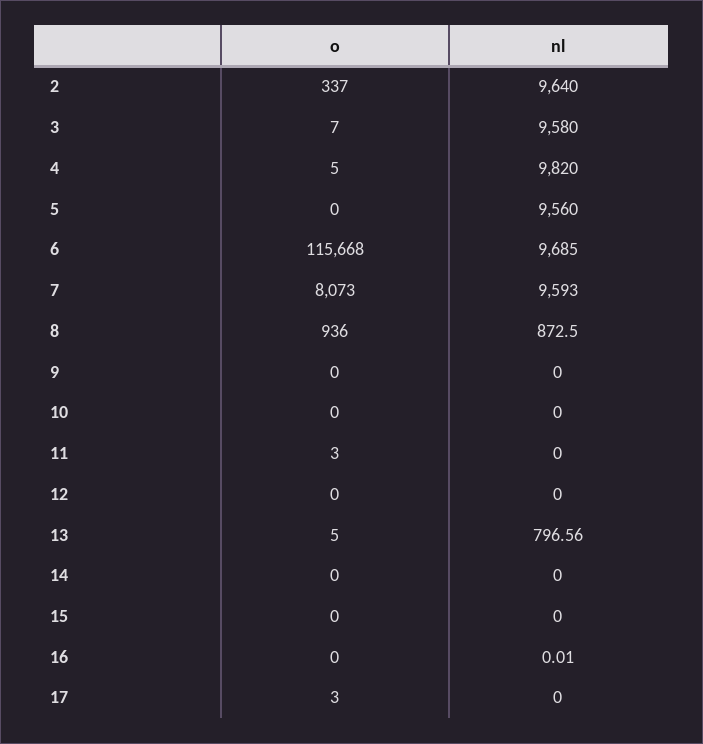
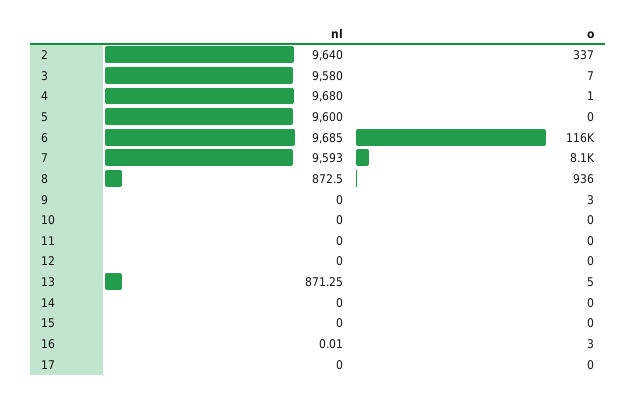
  {
    "o": {
      "2": 337,
      "3": 7,
-     "4": 5,
+     "4": 1,
      "5": 0,
      "6": 115668,
      "7": 8073,
      "8": 936,
-     "9": 0,
+     "9": 3,
      "10": 0,
-     "11": 3,
+     "11": 0,
      "12": 0,
      "13": 5,
      "14": 0,
      "15": 0,
-     "16": 0,
+     "16": 3,
-     "17": 3
+     "17": 0
    },
    "nl": {
      "2": 9640,
      "3": 9580,
-     "4": 9820,
+     "4": 9680,
-     "5": 9560,
+     "5": 9600,
      "6": 9685,
      "7": 9593,
      "8": 872.5,
      "9": 0,
      "10": 0,
      "11": 0,
      "12": 0,
-     "13": 796.56,
+     "13": 871.25,
      "14": 0,
      "15": 0,
      "16": 0.01,
      "17": 0
    }
  }

